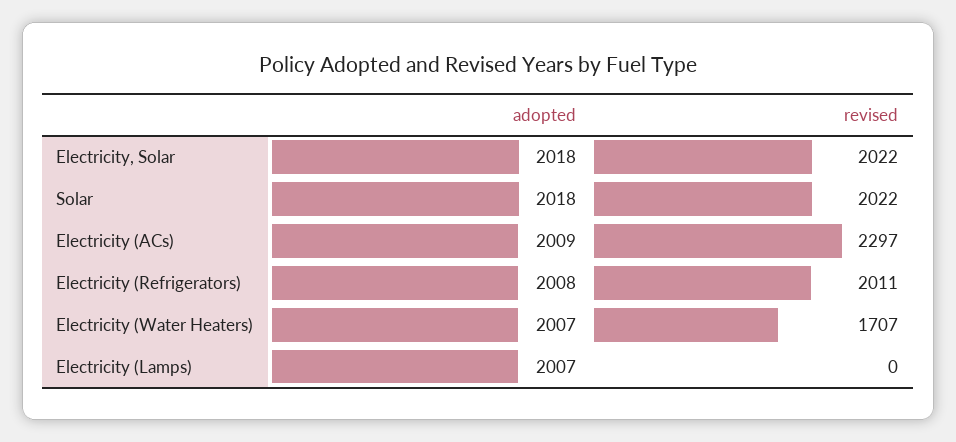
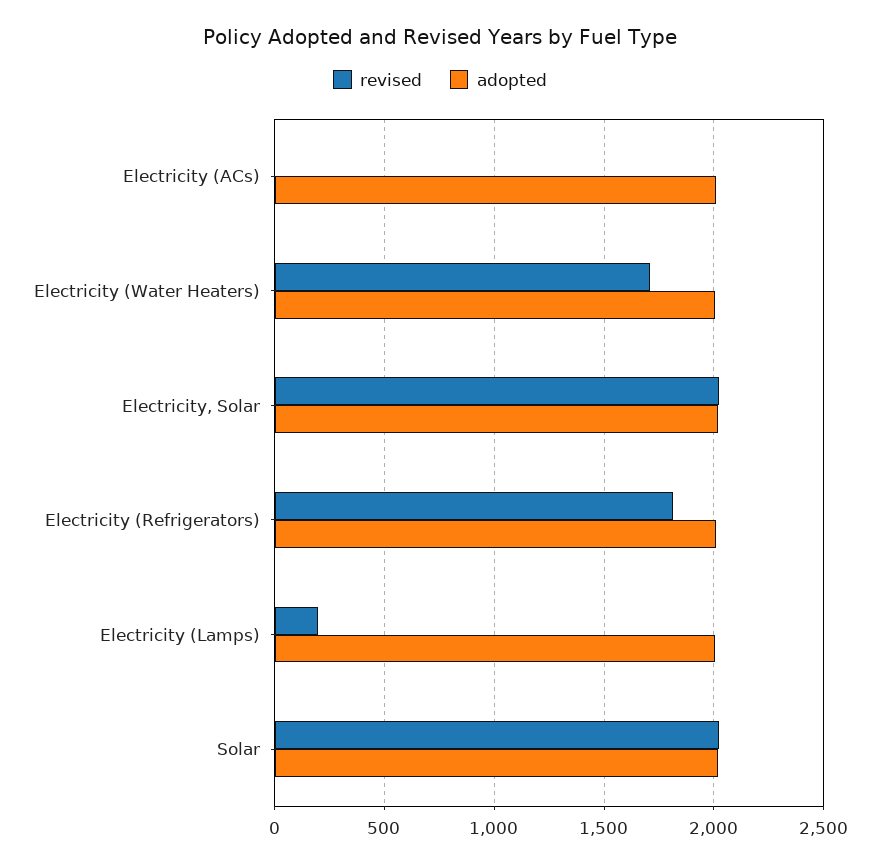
  {
    "adopted": {
      "Electricity, Solar": 2018,
      "Solar": 2018,
      "Electricity (ACs)": 2009,
      "Electricity (Refrigerators)": 2008,
      "Electricity (Water Heaters)": 2007,
      "Electricity (Lamps)": 2007
    },
    "revised": {
      "Electricity, Solar": 2022,
      "Solar": 2022,
-     "Electricity (ACs)": 2297,
+     "Electricity (ACs)": 0,
-     "Electricity (Refrigerators)": 2011,
+     "Electricity (Refrigerators)": 1800,
      "Electricity (Water Heaters)": 1707,
-     "Electricity (Lamps)": 0
+     "Electricity (Lamps)": 200
    }
  }

